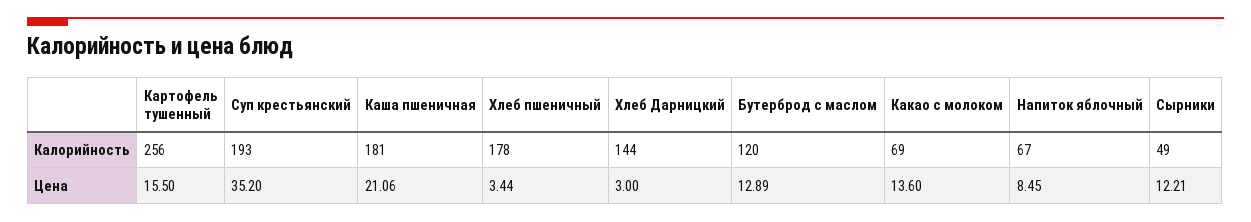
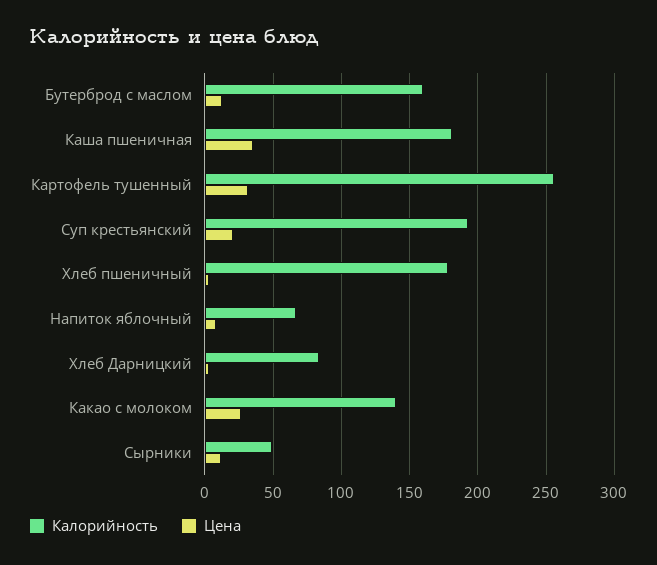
  {
    "Калорийность": {
      "Картофель тушенный": 256,
      "Суп крестьянский": 193,
      "Каша пшеничная": 181,
      "Хлеб пшеничный": 178,
-     "Хлеб Дарницкий": 144,
+     "Хлеб Дарницкий": 85,
-     "Бутерброд с маслом": 120,
+     "Бутерброд с маслом": 160,
-     "Какао с молоком": 69,
+     "Какао с молоком": 140,
      "Напиток яблочный": 67,
      "Сырники": 49
    },
    "Цена": {
-     "Картофель тушенный": 15.5,
+     "Картофель тушенный": 30,
-     "Суп крестьянский": 35.2,
+     "Суп крестьянский": 20,
-     "Каша пшеничная": 21.06,
+     "Каша пшеничная": 35,
      "Хлеб пшеничный": 3.44,
      "Хлеб Дарницкий": 3,
      "Бутерброд с маслом": 12.89,
-     "Какао с молоком": 13.6,
+     "Какао с молоком": 25,
      "Напиток яблочный": 8.45,
      "Сырники": 12.21
    }
  }

